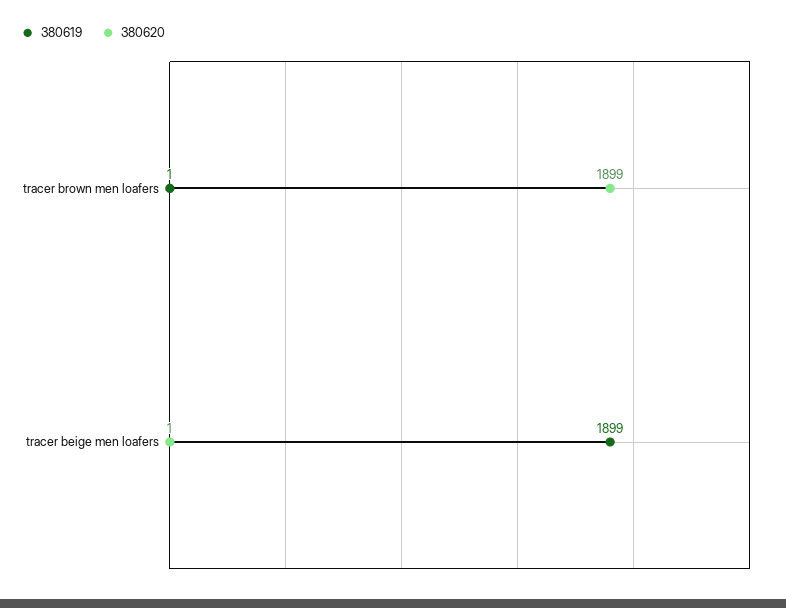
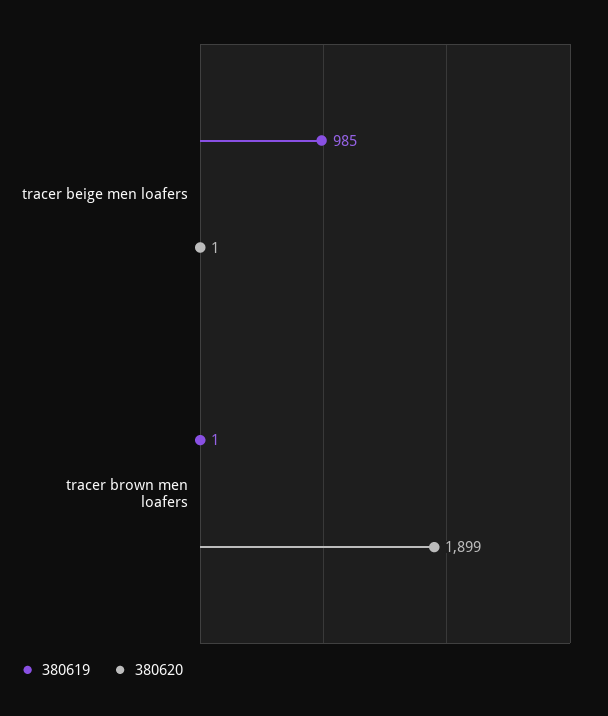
  {
    "380619": {
      "tracer brown men loafers": 1,
-     "tracer beige men loafers": 1899
+     "tracer beige men loafers": 985
    },
    "380620": {
      "tracer brown men loafers": 1899,
      "tracer beige men loafers": 1
    }
  }

